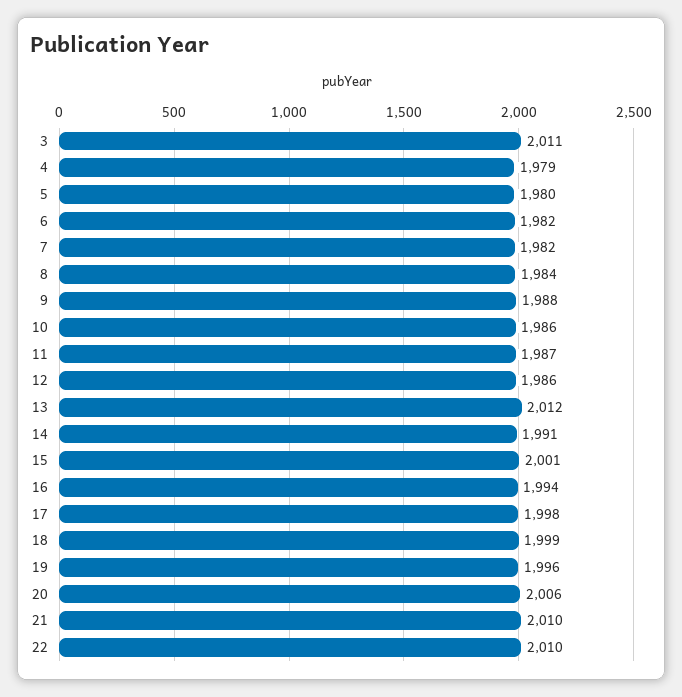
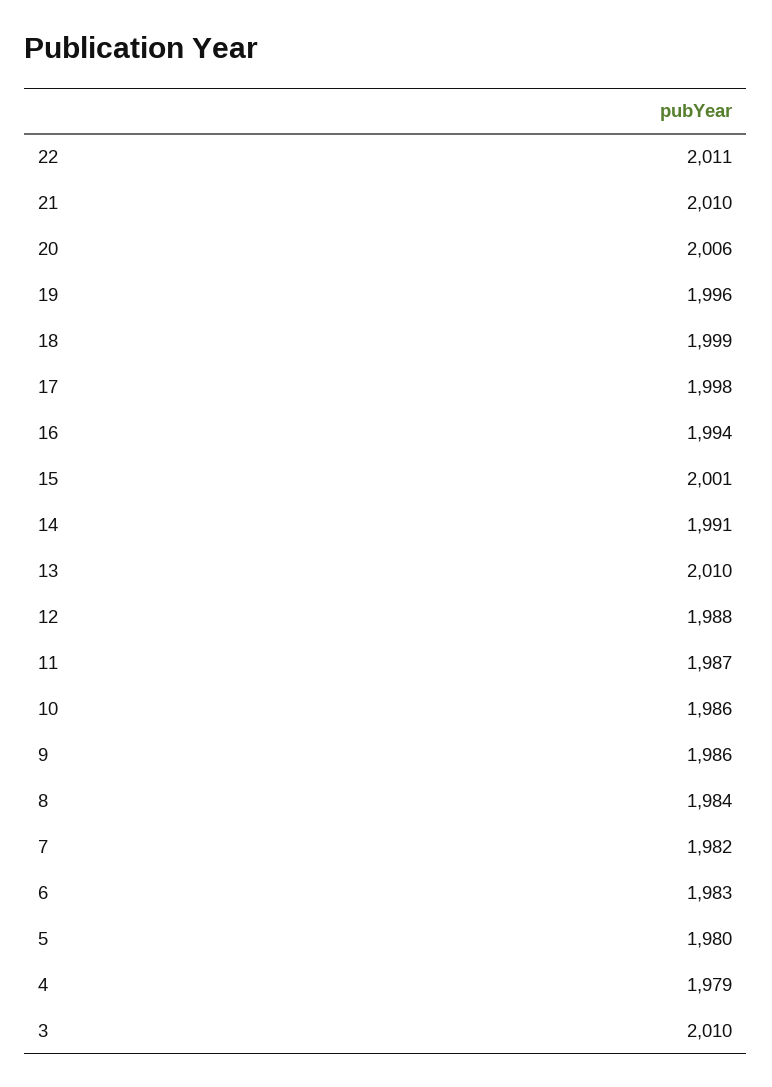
  {
-   "3": 2011,
+   "3": 2010,
    "4": 1979,
    "5": 1980,
-   "6": 1982,
+   "6": 1983,
    "7": 1982,
    "8": 1984,
-   "9": 1988,
+   "9": 1986,
    "10": 1986,
    "11": 1987,
-   "12": 1986,
+   "12": 1988,
-   "13": 2012,
+   "13": 2010,
    "14": 1991,
    "15": 2001,
    "16": 1994,
    "17": 1998,
    "18": 1999,
    "19": 1996,
    "20": 2006,
    "21": 2010,
-   "22": 2010
+   "22": 2011
  }

